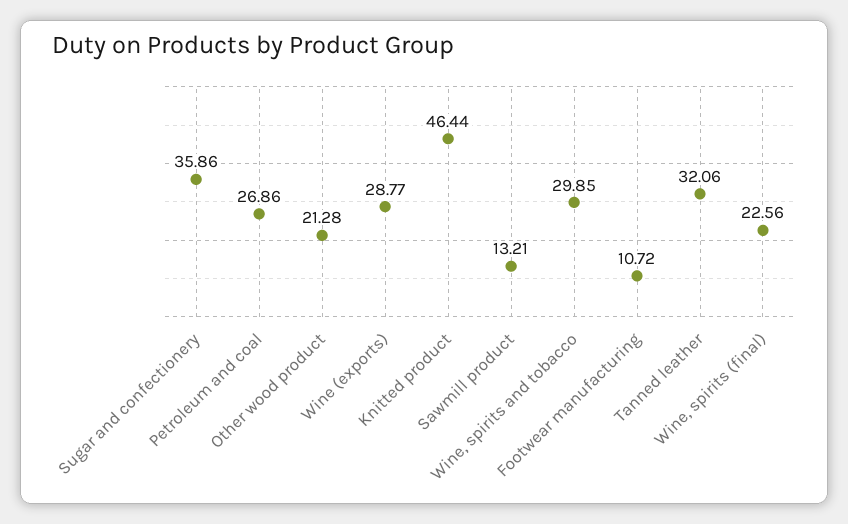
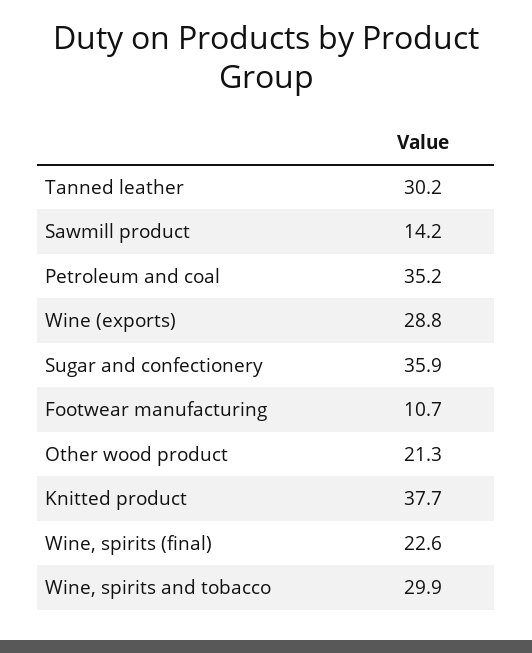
  {
    "Sugar and confectionery": 35.86,
-   "Petroleum and coal": 26.86,
+   "Petroleum and coal": 35.2,
    "Other wood product": 21.28,
    "Wine (exports)": 28.77,
-   "Knitted product": 46.44,
+   "Knitted product": 37.7,
-   "Sawmill product": 13.21,
+   "Sawmill product": 14.2,
    "Wine, spirits and tobacco": 29.85,
    "Footwear manufacturing": 10.72,
-   "Tanned leather": 32.06,
+   "Tanned leather": 30.2,
    "Wine, spirits (final)": 22.56
  }

